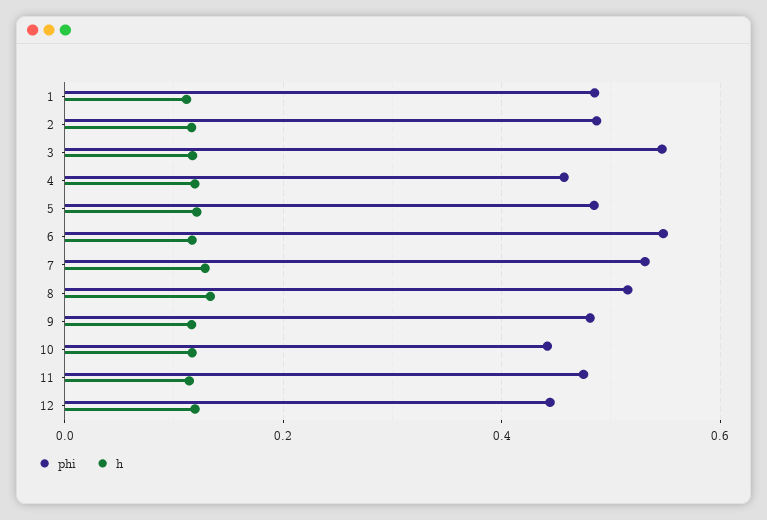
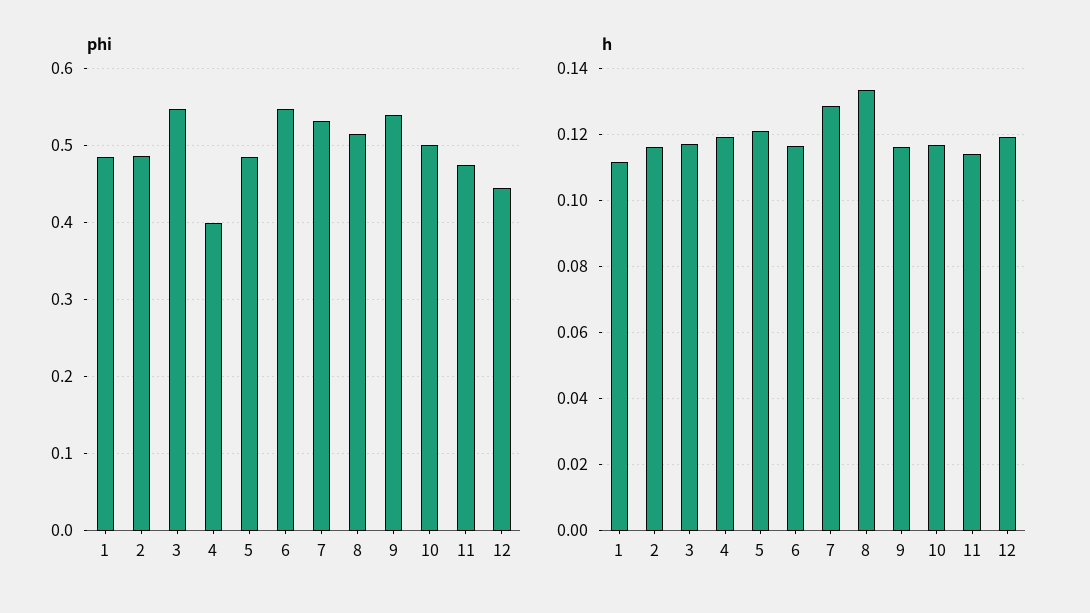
  {
    "phi": {
      "1": 0.49,
      "2": 0.49,
      "3": 0.55,
-     "4": 0.46,
+     "4": 0.4,
      "5": 0.48,
      "6": 0.55,
      "7": 0.53,
      "8": 0.52,
-     "9": 0.48,
+     "9": 0.54,
-     "10": 0.44,
+     "10": 0.5,
      "11": 0.47,
      "12": 0.44
    },
    "h": {
      "1": 0.112,
      "2": 0.116,
      "3": 0.118,
      "4": 0.12,
      "5": 0.12,
      "6": 0.116,
      "7": 0.128,
      "8": 0.134,
      "9": 0.116,
      "10": 0.116,
      "11": 0.114,
      "12": 0.12
    }
  }

